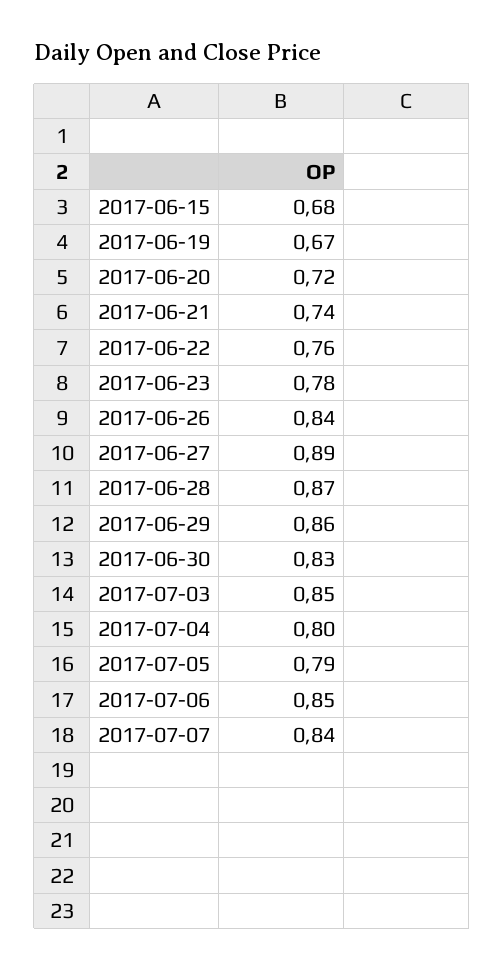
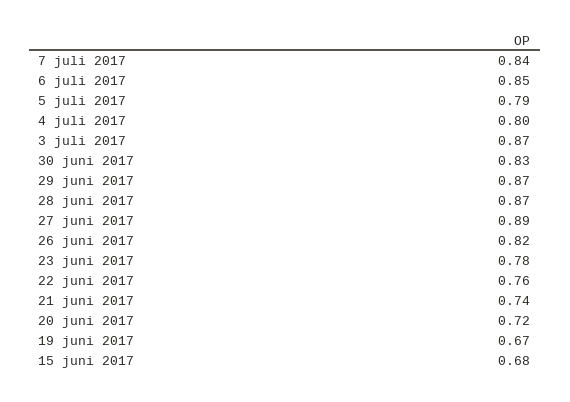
  {
    "2017-06-15": 0.68,
    "2017-06-19": 0.67,
    "2017-06-20": 0.72,
    "2017-06-21": 0.74,
    "2017-06-22": 0.76,
    "2017-06-23": 0.78,
-   "2017-06-26": 0.84,
+   "2017-06-26": 0.82,
    "2017-06-27": 0.89,
    "2017-06-28": 0.87,
-   "2017-06-29": 0.86,
+   "2017-06-29": 0.87,
    "2017-06-30": 0.83,
-   "2017-07-03": 0.85,
+   "2017-07-03": 0.87,
    "2017-07-04": 0.8,
    "2017-07-05": 0.79,
    "2017-07-06": 0.85,
    "2017-07-07": 0.84
  }

